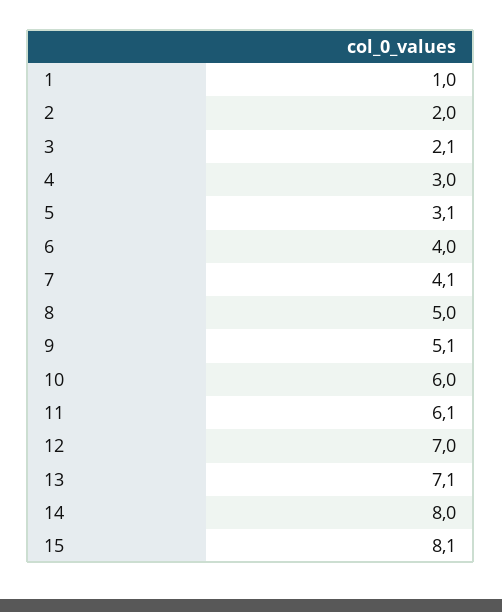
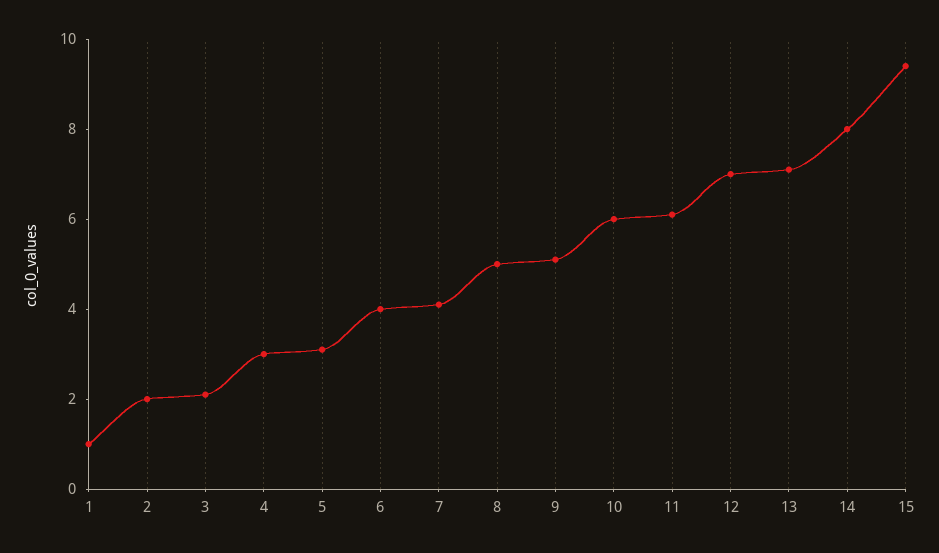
  {
    "1": 1,
    "2": 2,
    "3": 2.1,
    "4": 3,
    "5": 3.1,
    "6": 4,
    "7": 4.1,
    "8": 5,
    "9": 5.1,
    "10": 6,
    "11": 6.1,
    "12": 7,
    "13": 7.1,
    "14": 8,
-   "15": 8.1
+   "15": 9.5
  }

